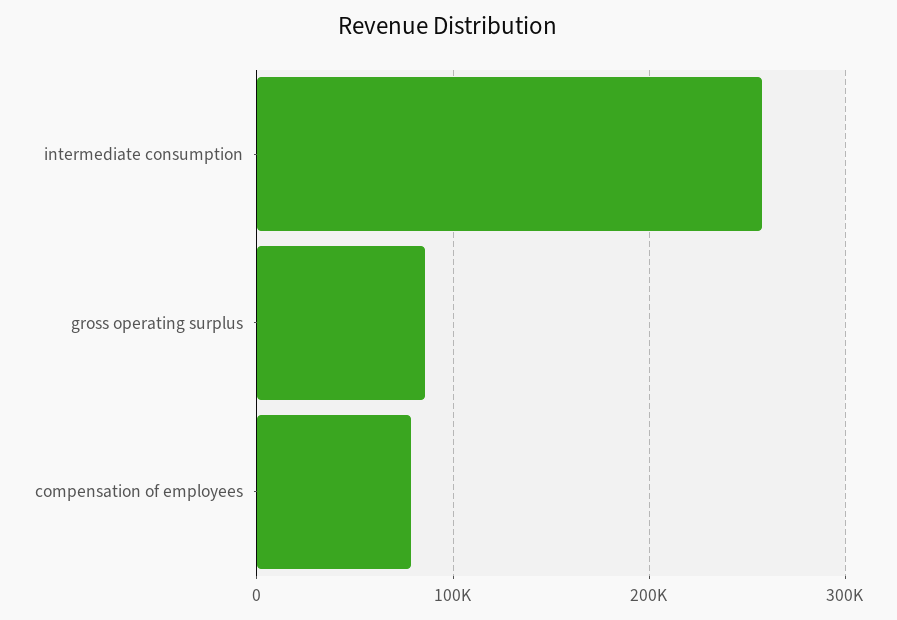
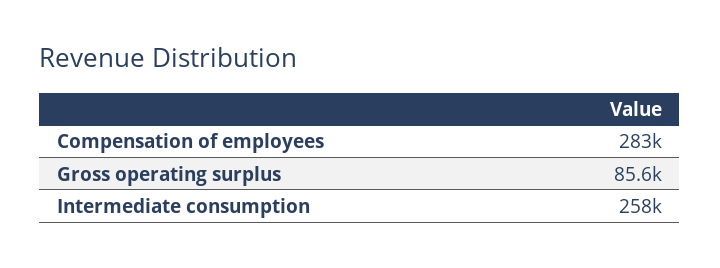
  {
    "intermediate consumption": 258000,
    "gross operating surplus": 85600,
-   "compensation of employees": 80000
+   "compensation of employees": 283000
  }

